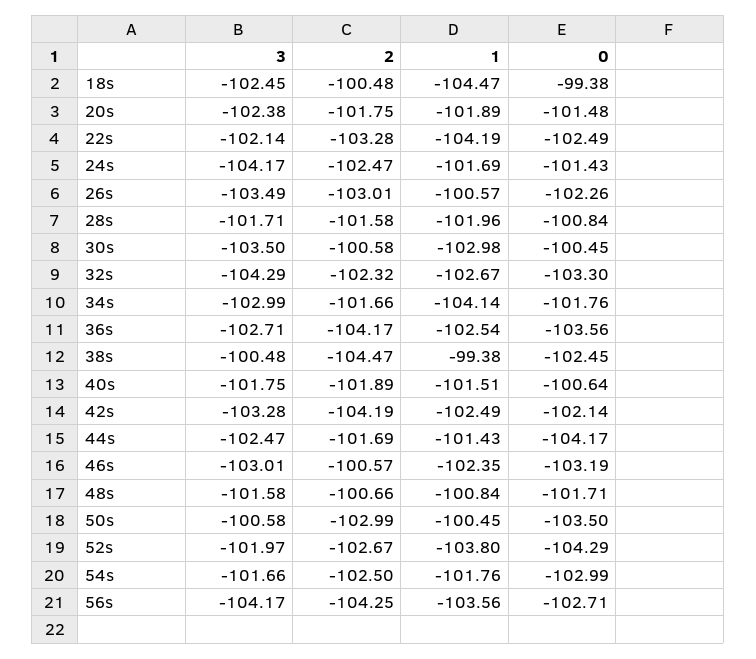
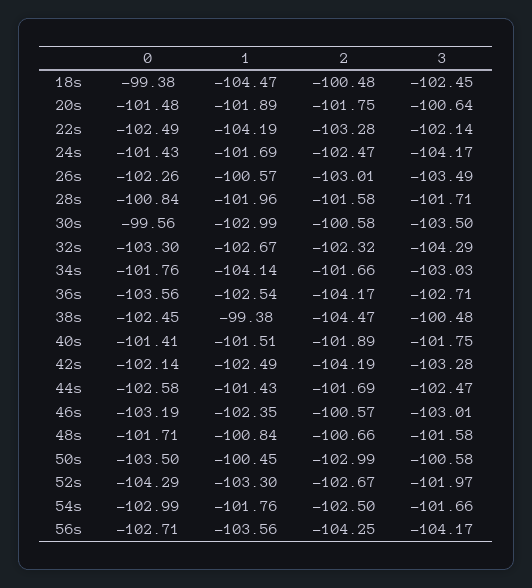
  {
    "3": {
      "18s": -102.45,
-     "20s": -102.38,
+     "20s": -100.64,
      "22s": -102.14,
      "24s": -104.17,
      "26s": -103.49,
      "28s": -101.71,
      "30s": -103.5,
      "32s": -104.29,
-     "34s": -102.99,
+     "34s": -103.03,
      "36s": -102.71,
      "38s": -100.48,
      "40s": -101.75,
      "42s": -103.28,
      "44s": -102.47,
      "46s": -103.01,
      "48s": -101.58,
      "50s": -100.58,
      "52s": -101.97,
      "54s": -101.66,
      "56s": -104.17
    },
    "2": {
      "18s": -100.48,
      "20s": -101.75,
      "22s": -103.28,
      "24s": -102.47,
      "26s": -103.01,
      "28s": -101.58,
      "30s": -100.58,
      "32s": -102.32,
      "34s": -101.66,
      "36s": -104.17,
      "38s": -104.47,
      "40s": -101.89,
      "42s": -104.19,
      "44s": -101.69,
      "46s": -100.57,
      "48s": -100.66,
      "50s": -102.99,
      "52s": -102.67,
      "54s": -102.5,
      "56s": -104.25
    },
    "1": {
      "18s": -104.47,
      "20s": -101.89,
      "22s": -104.19,
      "24s": -101.69,
      "26s": -100.57,
      "28s": -101.96,
-     "30s": -102.98,
+     "30s": -102.99,
      "32s": -102.67,
      "34s": -104.14,
      "36s": -102.54,
      "38s": -99.38,
      "40s": -101.51,
      "42s": -102.49,
      "44s": -101.43,
      "46s": -102.35,
      "48s": -100.84,
      "50s": -100.45,
-     "52s": -103.8,
+     "52s": -103.3,
      "54s": -101.76,
      "56s": -103.56
    },
    "0": {
      "18s": -99.38,
      "20s": -101.48,
      "22s": -102.49,
      "24s": -101.43,
      "26s": -102.26,
      "28s": -100.84,
-     "30s": -100.45,
+     "30s": -99.56,
      "32s": -103.3,
      "34s": -101.76,
      "36s": -103.56,
      "38s": -102.45,
-     "40s": -100.64,
+     "40s": -101.41,
      "42s": -102.14,
-     "44s": -104.17,
+     "44s": -102.58,
      "46s": -103.19,
      "48s": -101.71,
      "50s": -103.5,
      "52s": -104.29,
      "54s": -102.99,
      "56s": -102.71
    }
  }

